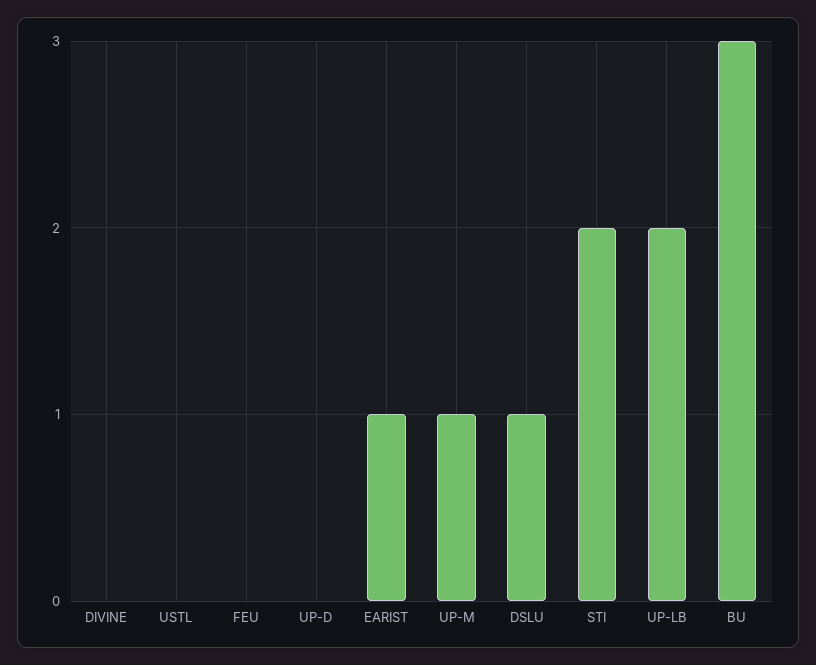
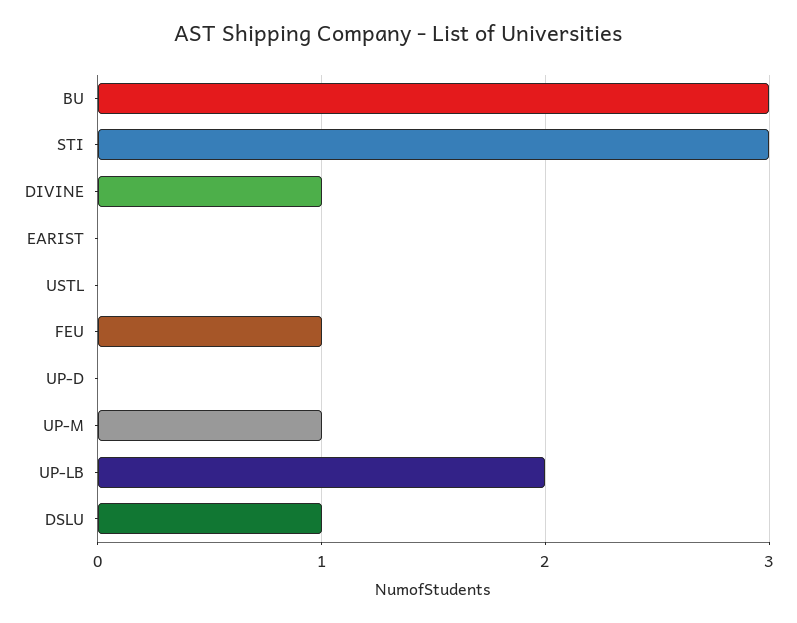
  {
-   "DIVINE": 0,
+   "DIVINE": 1,
    "USTL": 0,
-   "FEU": 0,
+   "FEU": 1,
    "UP-D": 0,
-   "EARIST": 1,
+   "EARIST": 0,
    "UP-M": 1,
    "DSLU": 1,
-   "STI": 2,
+   "STI": 3,
    "UP-LB": 2,
    "BU": 3
  }

